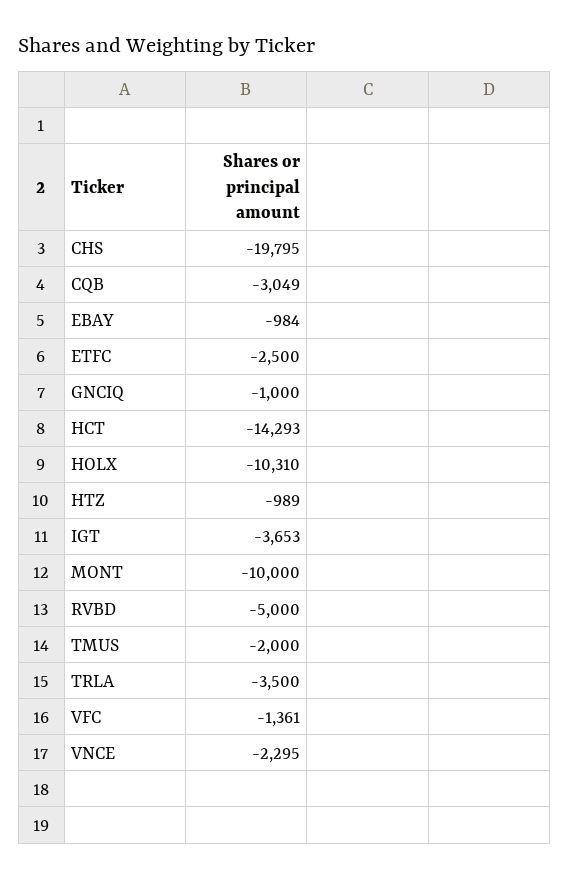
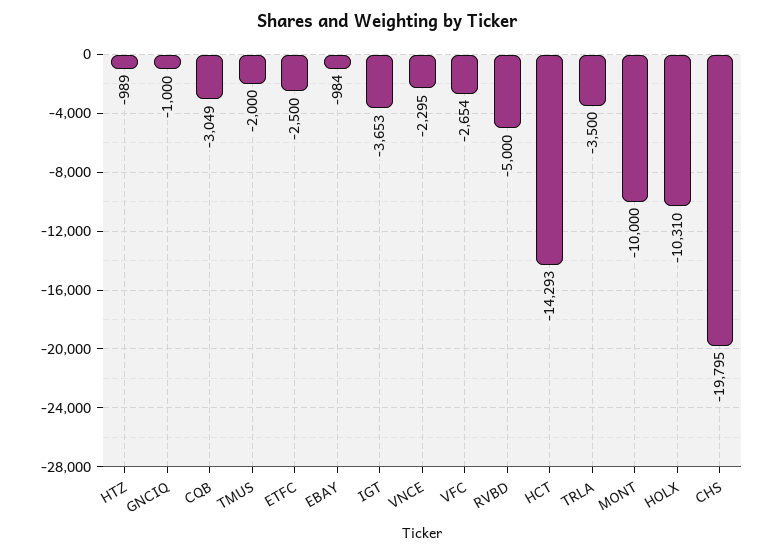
  {
    "CHS": -19795,
    "CQB": -3049,
    "EBAY": -984,
    "ETFC": -2500,
    "GNCIQ": -1000,
    "HCT": -14293,
    "HOLX": -10310,
    "HTZ": -989,
    "IGT": -3653,
    "MONT": -10000,
    "RVBD": -5000,
    "TMUS": -2000,
    "TRLA": -3500,
-   "VFC": -1361,
+   "VFC": -2654,
    "VNCE": -2295
  }

